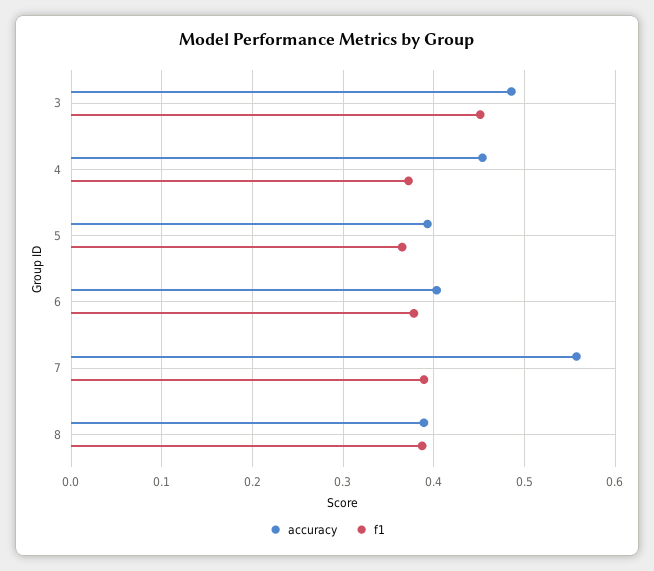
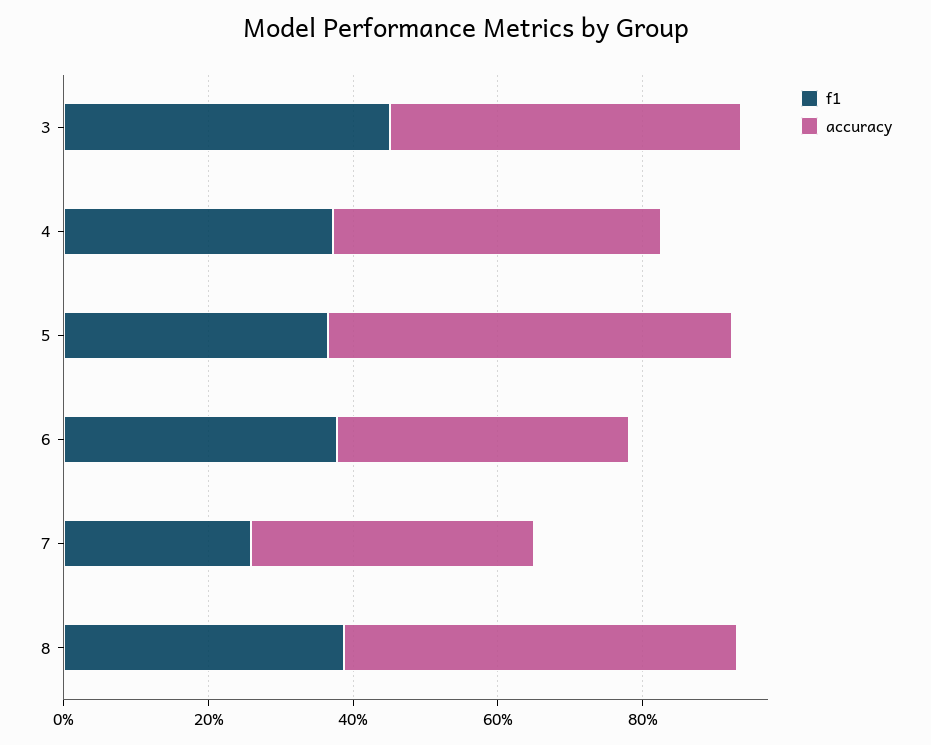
  {
    "accuracy": {
      "3": 0.49,
      "4": 0.45,
-     "5": 0.39,
+     "5": 0.55,
      "6": 0.4,
-     "7": 0.56,
+     "7": 0.4,
-     "8": 0.39
+     "8": 0.55
    },
    "f1": {
      "3": 0.45,
      "4": 0.37,
      "5": 0.36,
      "6": 0.38,
-     "7": 0.39,
+     "7": 0.25,
      "8": 0.39
    }
  }

